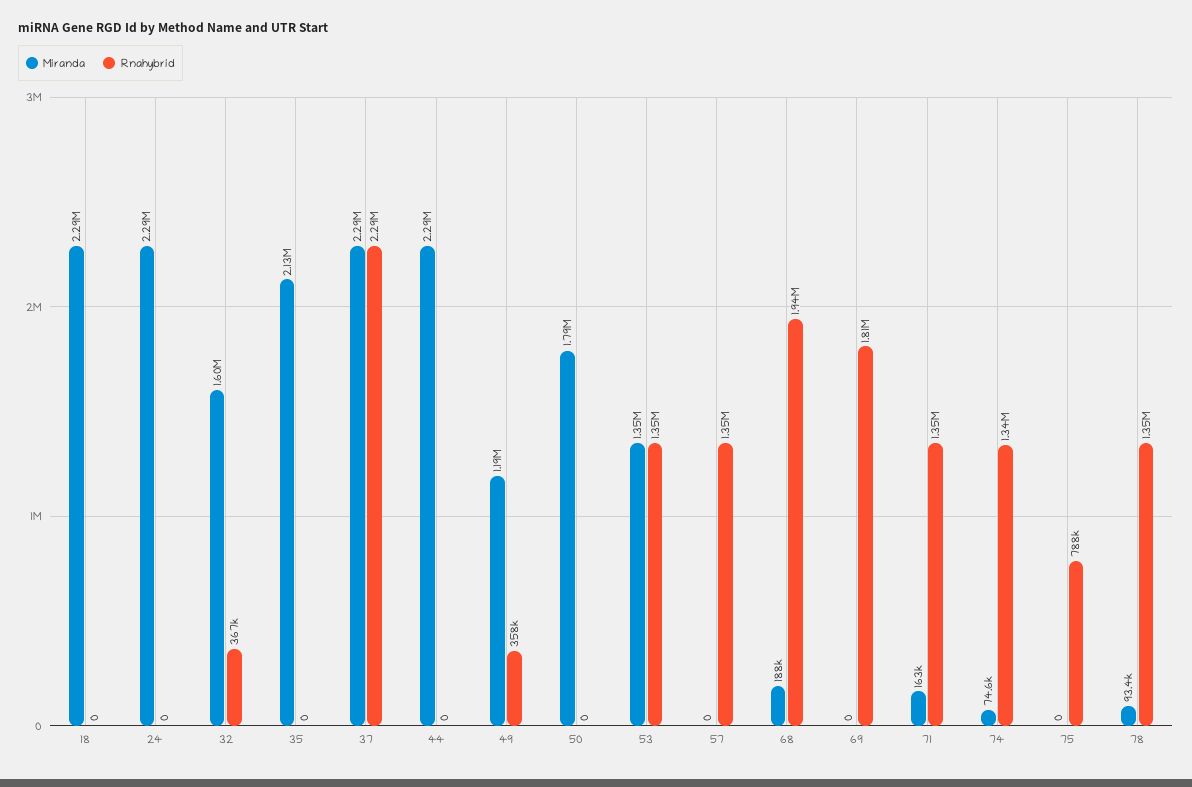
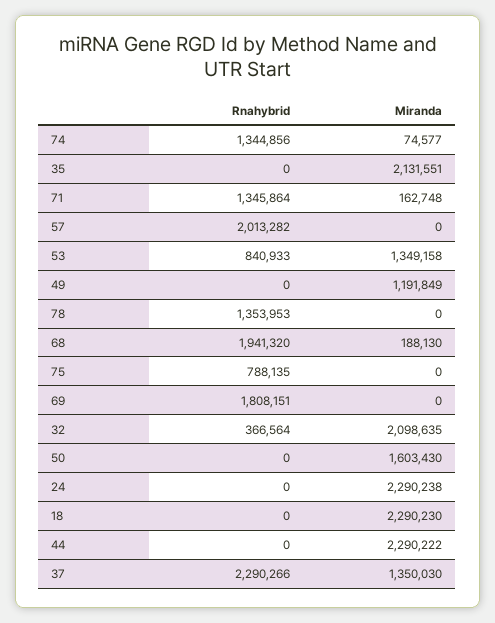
  {
    "Miranda": {
      "18": 2290230,
      "24": 2290238,
-     "32": 1600000,
+     "32": 2098635,
      "35": 2131551,
-     "37": 2290000,
+     "37": 1350030,
      "44": 2290222,
      "49": 1191849,
-     "50": 1790000,
+     "50": 1603430,
      "53": 1349158,
      "57": 0,
      "68": 188130,
      "69": 0,
      "71": 162748,
      "74": 74577,
      "75": 0,
-     "78": 93400
+     "78": 0
    },
    "Rnahybrid": {
      "18": 0,
      "24": 0,
      "32": 366564,
      "35": 0,
      "37": 2290266,
      "44": 0,
-     "49": 358000,
+     "49": 0,
      "50": 0,
-     "53": 1350000,
+     "53": 840933,
-     "57": 1350000,
+     "57": 2013282,
      "68": 1941320,
      "69": 1808151,
      "71": 1345864,
      "74": 1344856,
      "75": 788135,
      "78": 1353953
    }
  }

